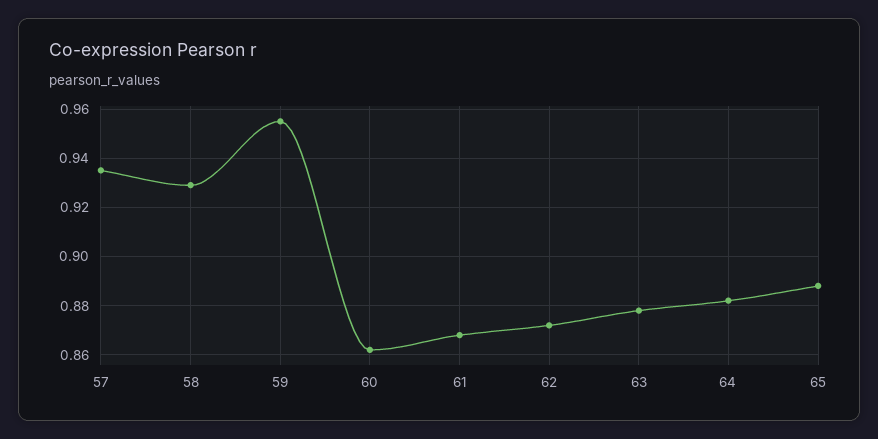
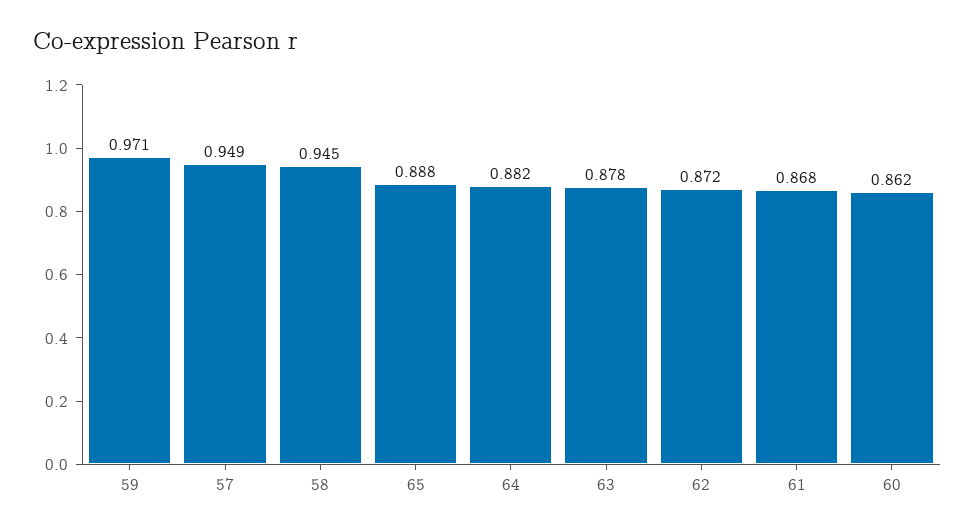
  {
-   "57": 0.935,
+   "57": 0.949,
-   "58": 0.93,
+   "58": 0.945,
-   "59": 0.955,
+   "59": 0.971,
    "60": 0.862,
    "61": 0.868,
    "62": 0.872,
    "63": 0.878,
    "64": 0.882,
    "65": 0.888
  }

